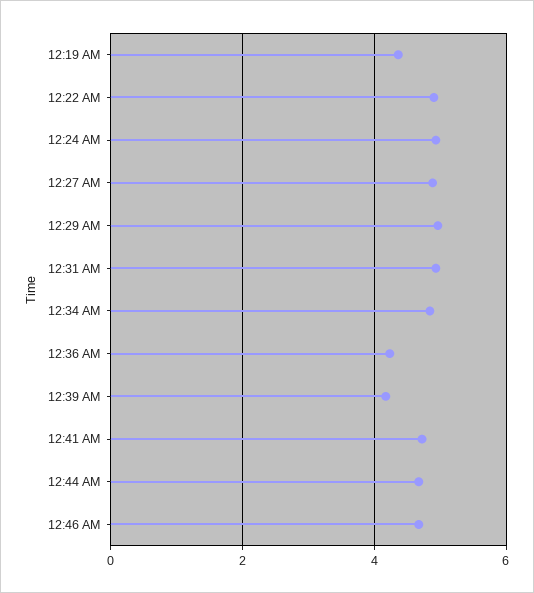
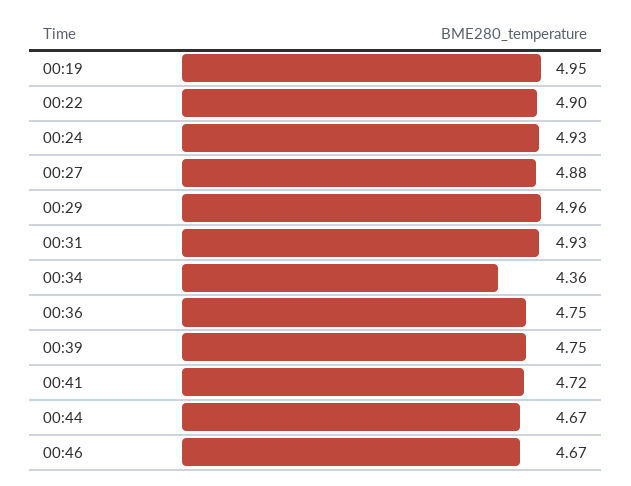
  {
-   "12:19 AM": 4.4,
+   "12:19 AM": 4.95,
    "12:22 AM": 4.9,
    "12:24 AM": 4.93,
    "12:27 AM": 4.88,
    "12:29 AM": 4.96,
    "12:31 AM": 4.93,
-   "12:34 AM": 4.8,
+   "12:34 AM": 4.36,
-   "12:36 AM": 4.2,
+   "12:36 AM": 4.75,
-   "12:39 AM": 4.2,
+   "12:39 AM": 4.75,
    "12:41 AM": 4.72,
    "12:44 AM": 4.67,
    "12:46 AM": 4.67
  }

